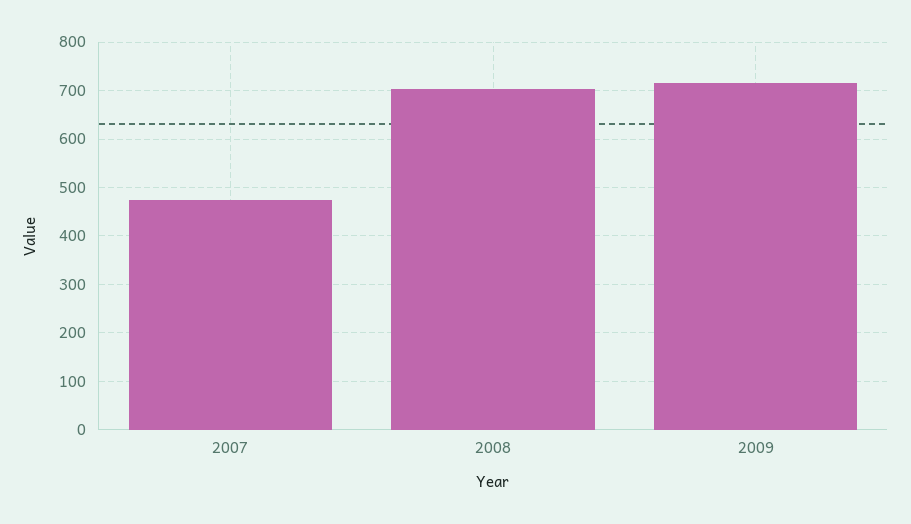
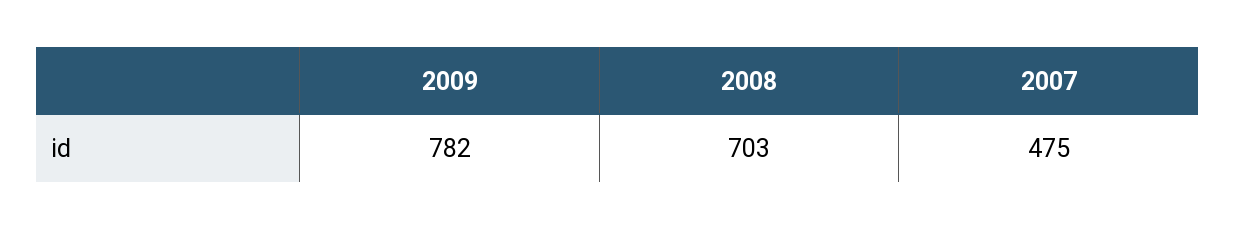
  {
    "2007": 475,
    "2008": 703,
-   "2009": 720
+   "2009": 782
  }

